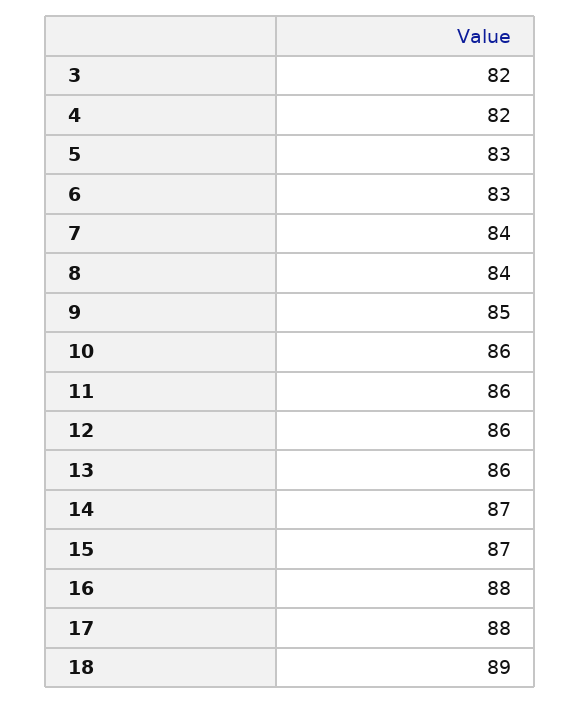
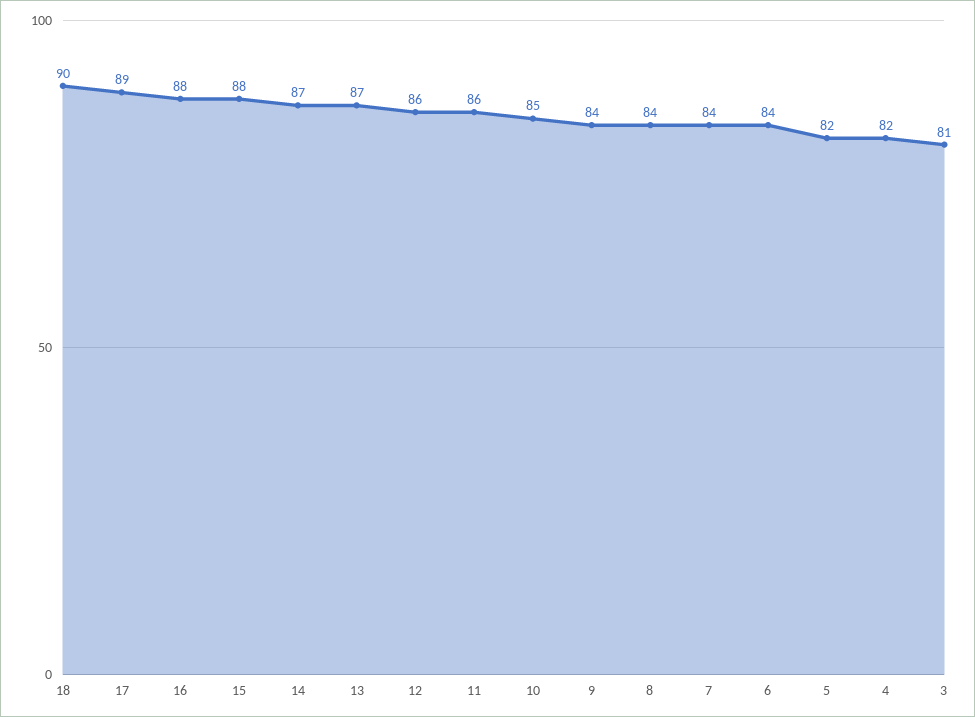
  {
-   "3": 82,
+   "3": 81,
    "4": 82,
-   "5": 83,
+   "5": 82,
-   "6": 83,
+   "6": 84,
    "7": 84,
    "8": 84,
-   "9": 85,
+   "9": 84,
-   "10": 86,
+   "10": 85,
    "11": 86,
    "12": 86,
-   "13": 86,
+   "13": 87,
    "14": 87,
-   "15": 87,
+   "15": 88,
    "16": 88,
-   "17": 88,
+   "17": 89,
-   "18": 89
+   "18": 90
  }

